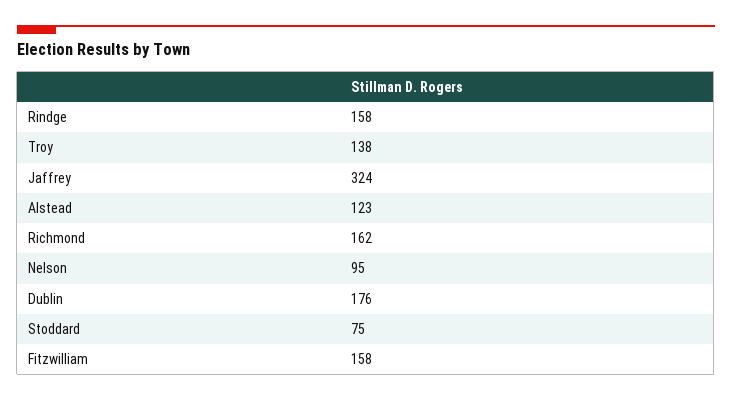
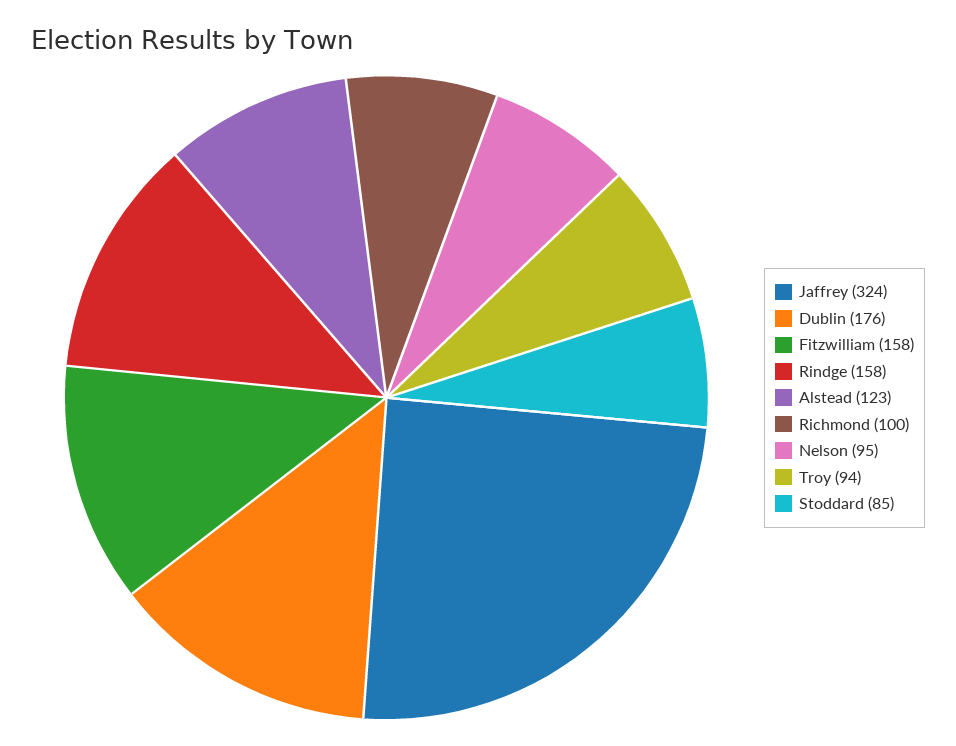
  {
    "Rindge": 158,
-   "Troy": 138,
+   "Troy": 94,
    "Jaffrey": 324,
    "Alstead": 123,
-   "Richmond": 162,
+   "Richmond": 100,
    "Nelson": 95,
    "Dublin": 176,
-   "Stoddard": 75,
+   "Stoddard": 85,
    "Fitzwilliam": 158
  }

